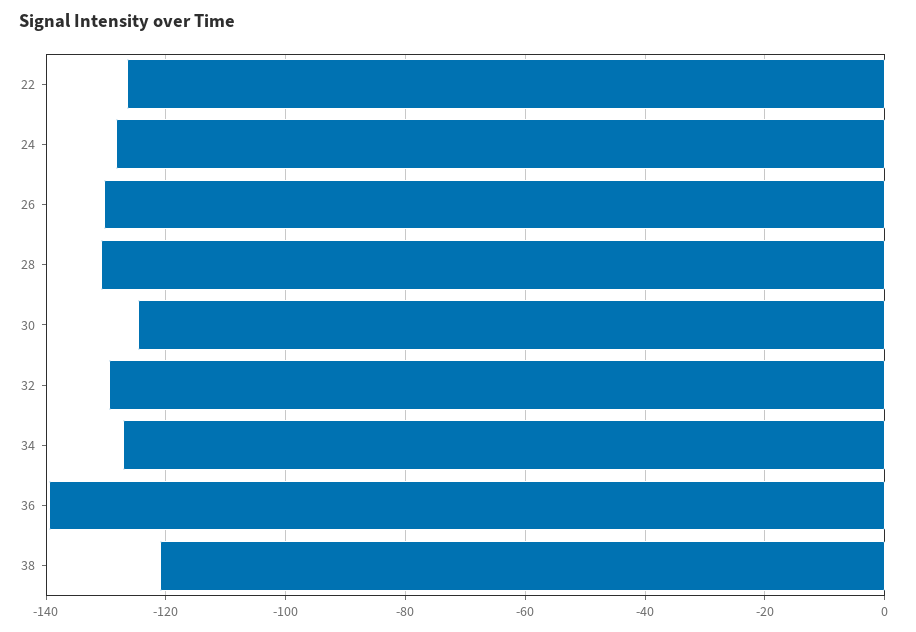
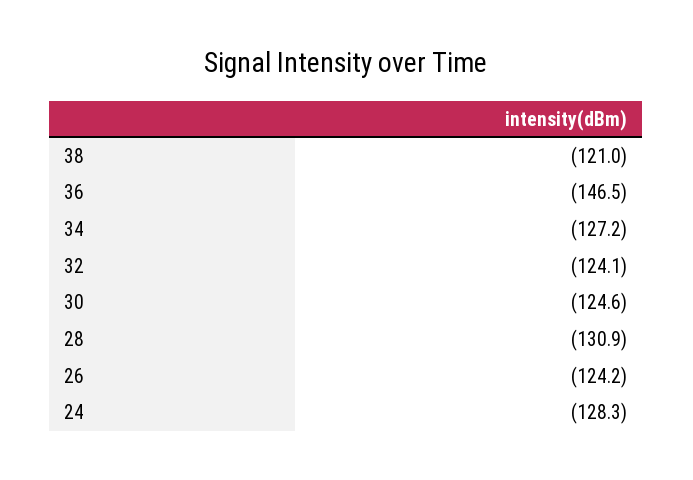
  {
-   "22": -126,
    "24": -128.3,
-   "26": -130,
+   "26": -124.2,
    "28": -130.9,
    "30": -124.6,
-   "32": -130,
+   "32": -124.1,
    "34": -127.2,
-   "36": -140,
+   "36": -146.5,
    "38": -121
  }

